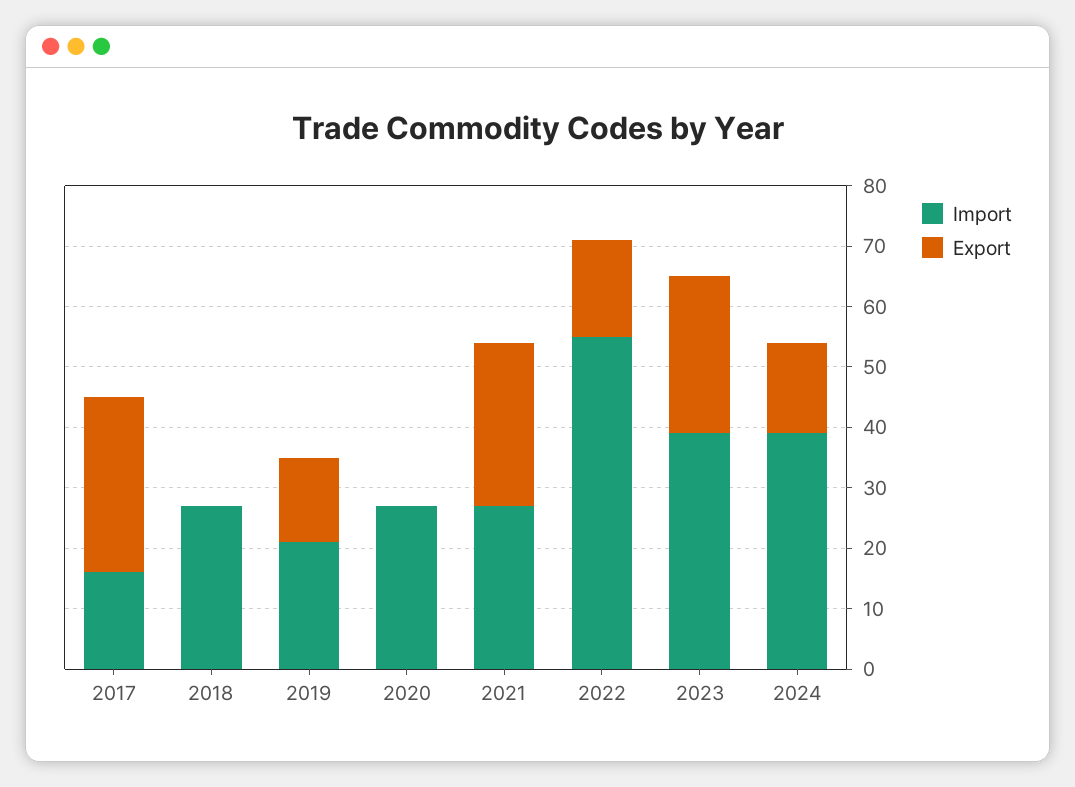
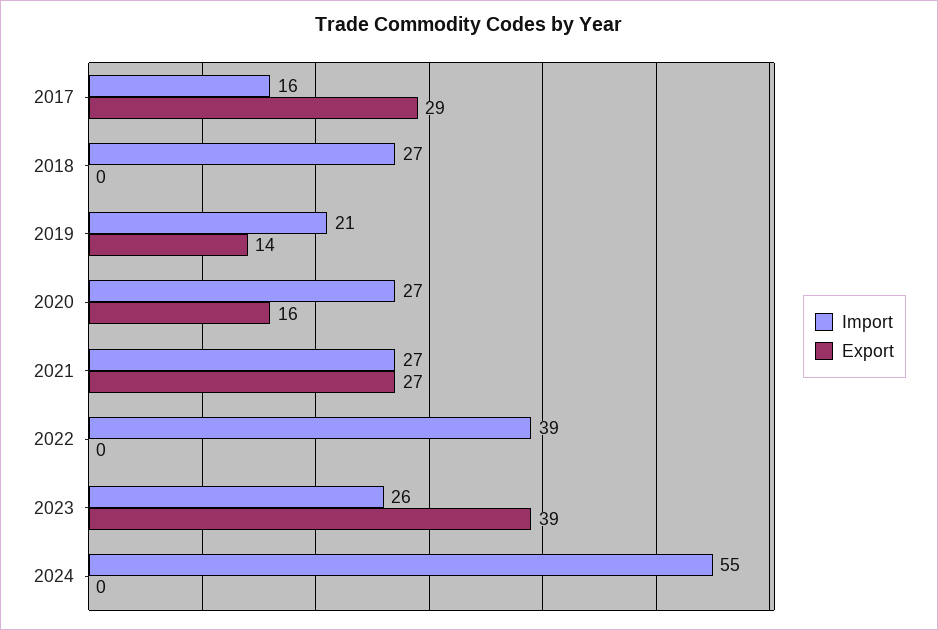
  {
    "Import": {
      "2017": 16,
      "2018": 27,
      "2019": 21,
      "2020": 27,
      "2021": 27,
-     "2022": 55,
+     "2022": 39,
-     "2023": 40,
+     "2023": 26,
-     "2024": 40
+     "2024": 55
    },
    "Export": {
      "2017": 29,
      "2018": 0,
      "2019": 14,
-     "2020": 0,
+     "2020": 16,
      "2021": 27,
-     "2022": 15,
+     "2022": 0,
-     "2023": 25,
+     "2023": 39,
-     "2024": 15
+     "2024": 0
    }
  }

